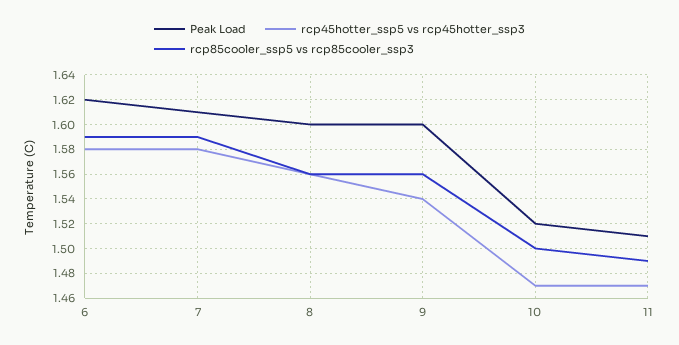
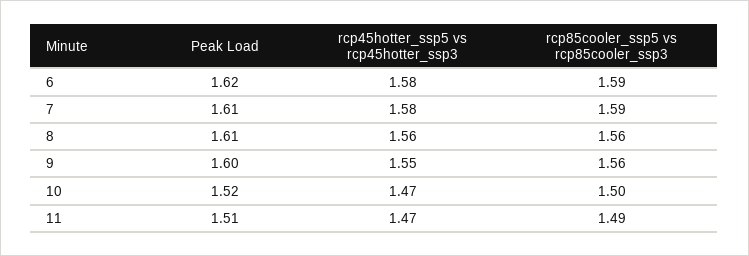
  {
    "Peak Load": {
      "6": 1.62,
      "7": 1.61,
-     "8": 1.6,
+     "8": 1.61,
      "9": 1.6,
      "10": 1.52,
      "11": 1.51
    },
    "rcp45hotter_ssp5 vs rcp45hotter_ssp3": {
      "6": 1.58,
      "7": 1.58,
      "8": 1.56,
-     "9": 1.54,
+     "9": 1.55,
      "10": 1.47,
      "11": 1.47
    },
    "rcp85cooler_ssp5 vs rcp85cooler_ssp3": {
      "6": 1.59,
      "7": 1.59,
      "8": 1.56,
      "9": 1.56,
      "10": 1.5,
      "11": 1.49
    }
  }

